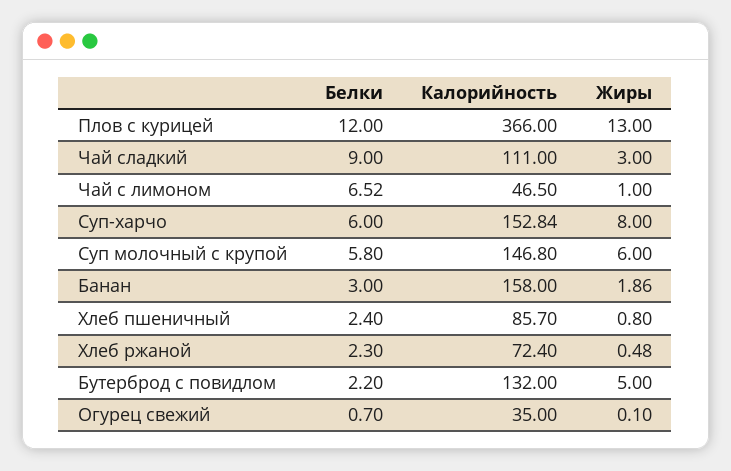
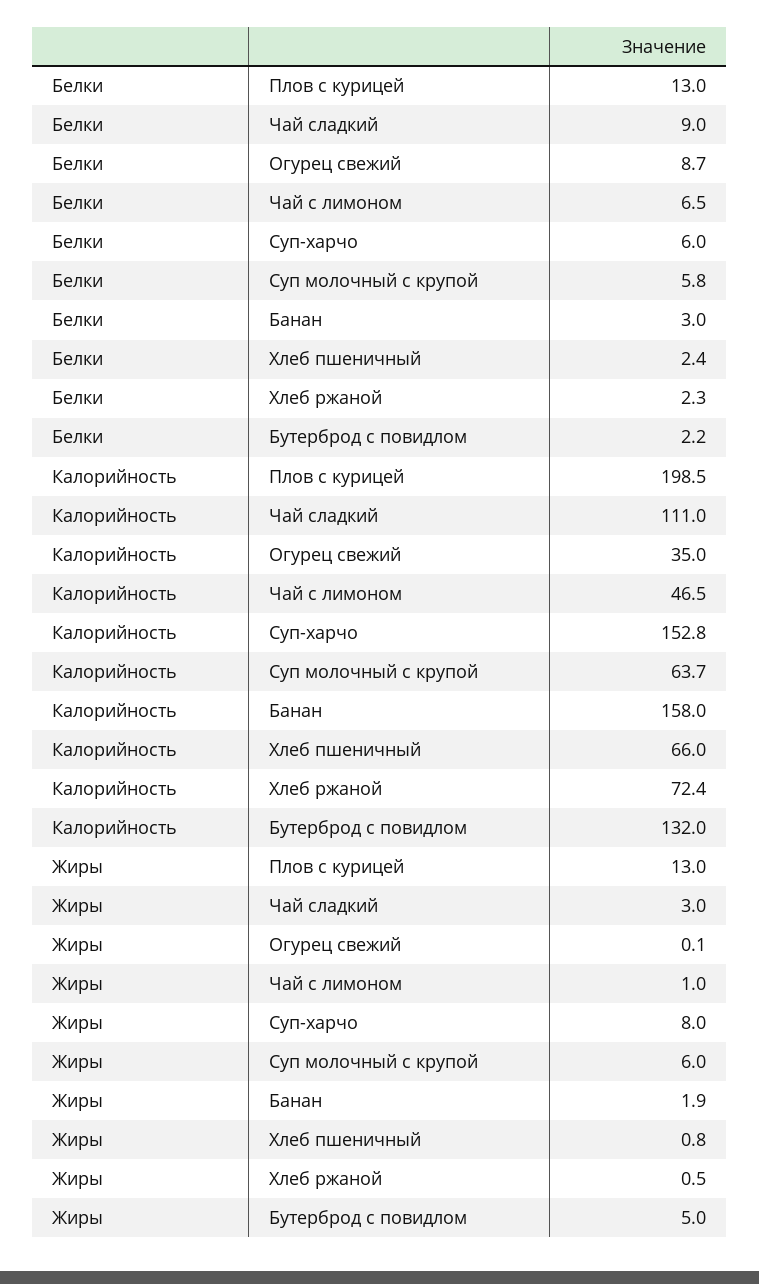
  {
    "Белки": {
-     "Плов с курицей": 12,
+     "Плов с курицей": 13,
      "Чай сладкий": 9,
      "Чай с лимоном": 6.52,
      "Суп-харчо": 6,
      "Суп молочный с крупой": 5.8,
      "Банан": 3,
      "Хлеб пшеничный": 2.4,
      "Хлеб ржаной": 2.3,
      "Бутерброд с повидлом": 2.2,
-     "Огурец свежий": 0.7
+     "Огурец свежий": 8.7
    },
    "Калорийность": {
-     "Плов с курицей": 366,
+     "Плов с курицей": 198.5,
      "Чай сладкий": 111,
      "Чай с лимоном": 46.5,
      "Суп-харчо": 152.84,
-     "Суп молочный с крупой": 146.8,
+     "Суп молочный с крупой": 63.7,
      "Банан": 158,
-     "Хлеб пшеничный": 85.7,
+     "Хлеб пшеничный": 66,
      "Хлеб ржаной": 72.4,
      "Бутерброд с повидлом": 132,
      "Огурец свежий": 35
    },
    "Жиры": {
      "Плов с курицей": 13,
      "Чай сладкий": 3,
      "Чай с лимоном": 1,
      "Суп-харчо": 8,
      "Суп молочный с крупой": 6,
      "Банан": 1.86,
      "Хлеб пшеничный": 0.8,
      "Хлеб ржаной": 0.48,
      "Бутерброд с повидлом": 5,
      "Огурец свежий": 0.1
    }
  }

